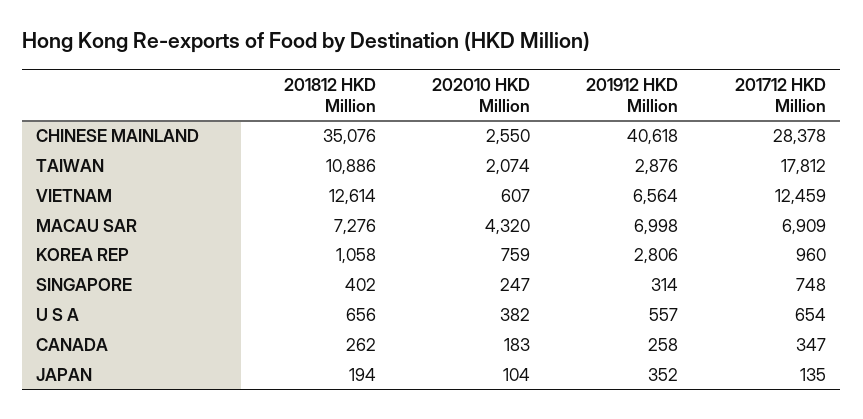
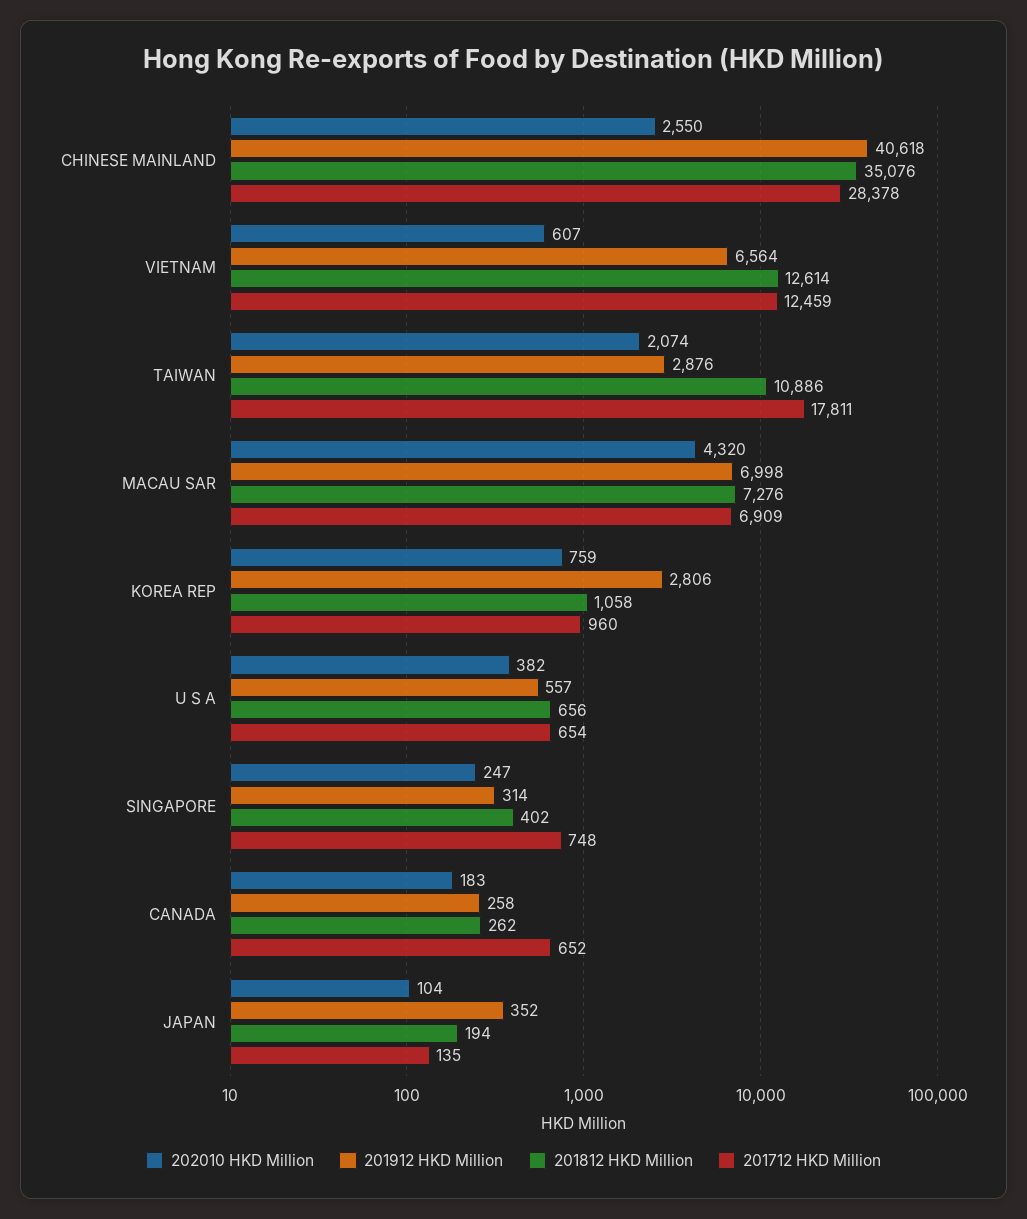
  {
    "201812 HKD Million": {
      "CHINESE MAINLAND": 35076,
      "TAIWAN": 10886,
      "VIETNAM": 12614,
      "MACAU SAR": 7276,
      "KOREA REP": 1058,
      "SINGAPORE": 402,
      "U S A": 656,
      "CANADA": 262,
      "JAPAN": 194
    },
    "202010 HKD Million": {
      "CHINESE MAINLAND": 2550,
      "TAIWAN": 2074,
      "VIETNAM": 607,
      "MACAU SAR": 4320,
      "KOREA REP": 759,
      "SINGAPORE": 247,
      "U S A": 382,
      "CANADA": 183,
      "JAPAN": 104
    },
    "201912 HKD Million": {
      "CHINESE MAINLAND": 40618,
      "TAIWAN": 2876,
      "VIETNAM": 6564,
      "MACAU SAR": 6998,
      "KOREA REP": 2806,
      "SINGAPORE": 314,
      "U S A": 557,
      "CANADA": 258,
      "JAPAN": 352
    },
    "201712 HKD Million": {
      "CHINESE MAINLAND": 28378,
-     "TAIWAN": 17812,
+     "TAIWAN": 17811,
      "VIETNAM": 12459,
      "MACAU SAR": 6909,
      "KOREA REP": 960,
      "SINGAPORE": 748,
      "U S A": 654,
-     "CANADA": 347,
+     "CANADA": 652,
      "JAPAN": 135
    }
  }

